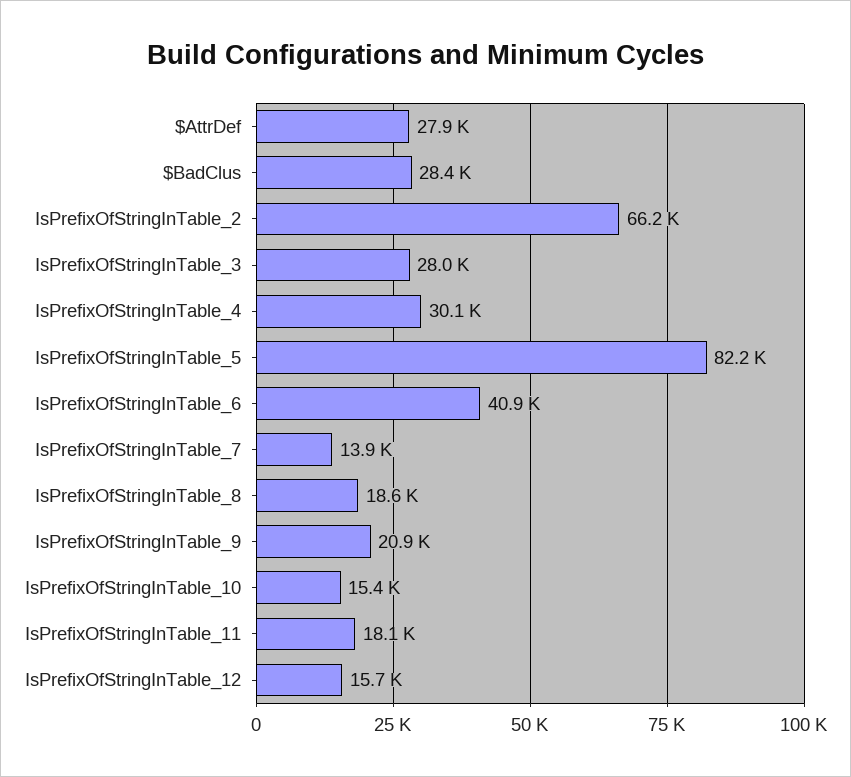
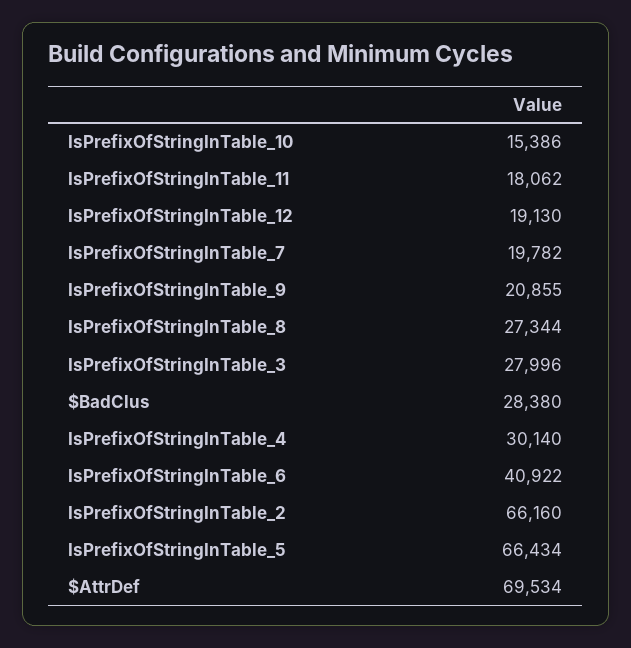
  {
-   "$AttrDef": 27900,
+   "$AttrDef": 69534,
    "$BadClus": 28380,
    "IsPrefixOfStringInTable_2": 66160,
    "IsPrefixOfStringInTable_3": 27996,
    "IsPrefixOfStringInTable_4": 30140,
-   "IsPrefixOfStringInTable_5": 82200,
+   "IsPrefixOfStringInTable_5": 66434,
    "IsPrefixOfStringInTable_6": 40922,
-   "IsPrefixOfStringInTable_7": 13900,
+   "IsPrefixOfStringInTable_7": 19782,
-   "IsPrefixOfStringInTable_8": 18600,
+   "IsPrefixOfStringInTable_8": 27344,
    "IsPrefixOfStringInTable_9": 20855,
    "IsPrefixOfStringInTable_10": 15386,
    "IsPrefixOfStringInTable_11": 18062,
-   "IsPrefixOfStringInTable_12": 15700
+   "IsPrefixOfStringInTable_12": 19130
  }

